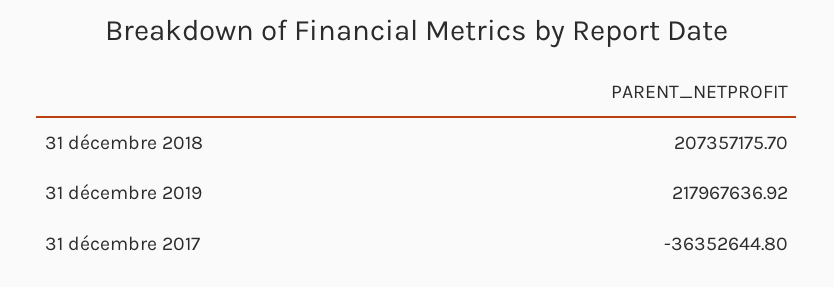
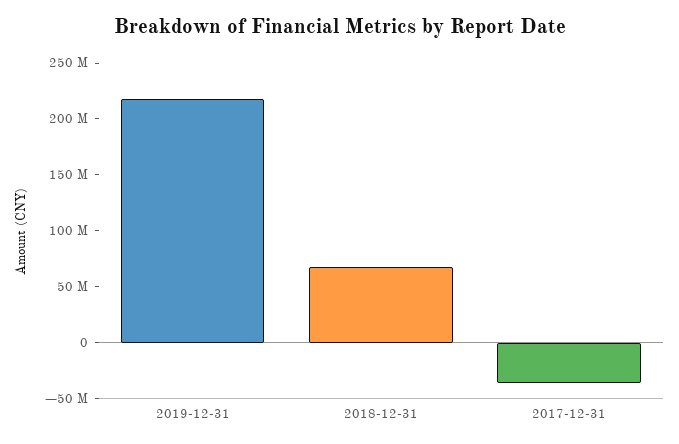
  {
-   "31 décembre 2018": 207357175.7,
+   "31 décembre 2018": 70000000,
    "31 décembre 2019": 217967636.92,
    "31 décembre 2017": -36352644.8
  }

